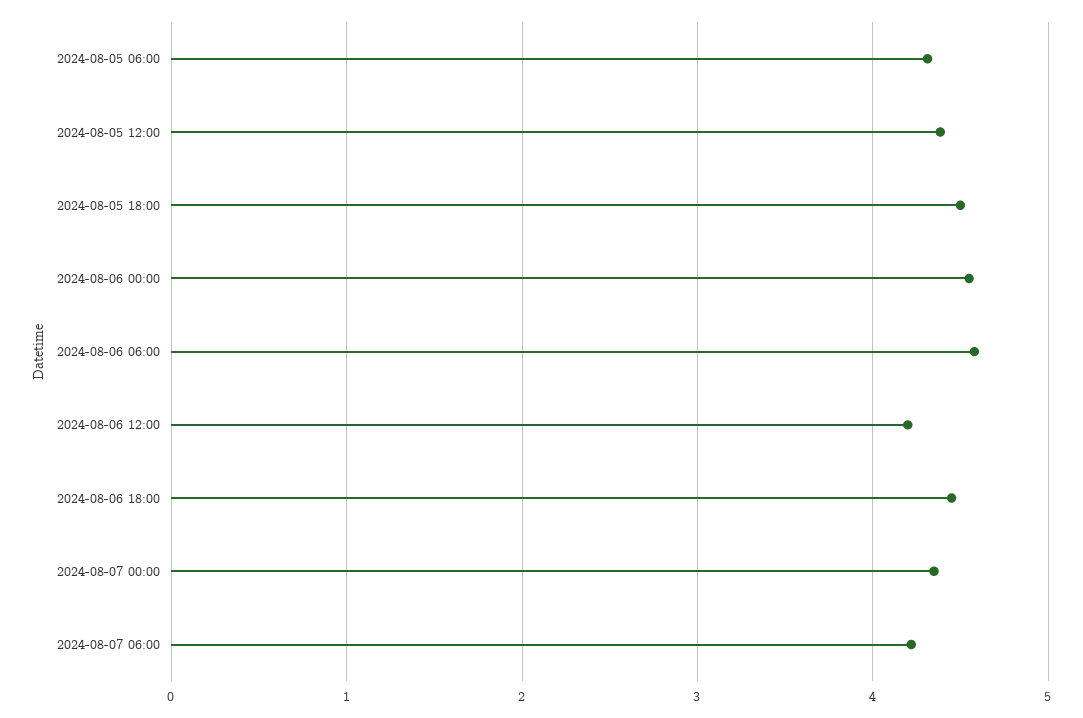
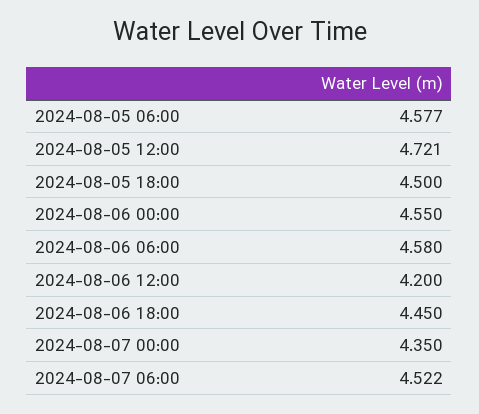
  {
-   "2024-08-05 06:00": 4.3,
+   "2024-08-05 06:00": 4.577,
-   "2024-08-05 12:00": 4.4,
+   "2024-08-05 12:00": 4.721,
    "2024-08-05 18:00": 4.5,
    "2024-08-06 00:00": 4.55,
    "2024-08-06 06:00": 4.58,
    "2024-08-06 12:00": 4.2,
    "2024-08-06 18:00": 4.45,
    "2024-08-07 00:00": 4.35,
-   "2024-08-07 06:00": 4.2
+   "2024-08-07 06:00": 4.522
  }

